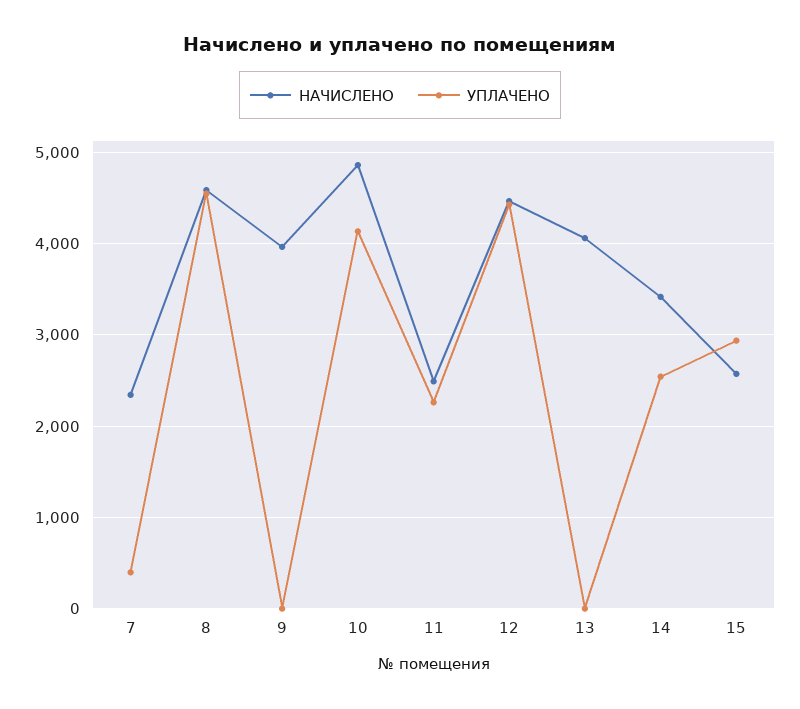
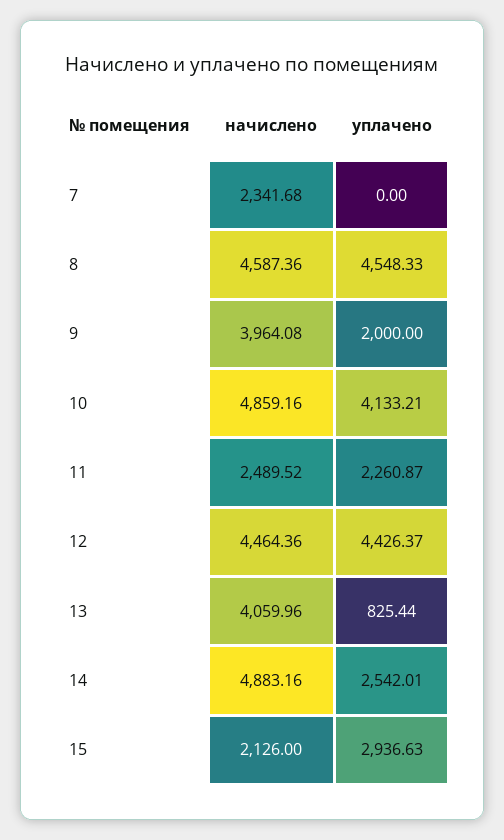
  {
    "НАЧИСЛЕНО": {
      "7": 2341.68,
      "8": 4587.36,
      "9": 3964.08,
      "10": 4859.16,
      "11": 2489.52,
      "12": 4464.36,
      "13": 4059.96,
-     "14": 3400,
+     "14": 4883.16,
-     "15": 2600
+     "15": 2126
    },
    "УПЛАЧЕНО": {
-     "7": 400,
+     "7": 0,
      "8": 4548.33,
-     "9": 0,
+     "9": 2000,
      "10": 4133.21,
      "11": 2260.87,
      "12": 4426.37,
-     "13": 0,
+     "13": 825.44,
      "14": 2542.01,
      "15": 2936.63
    }
  }

